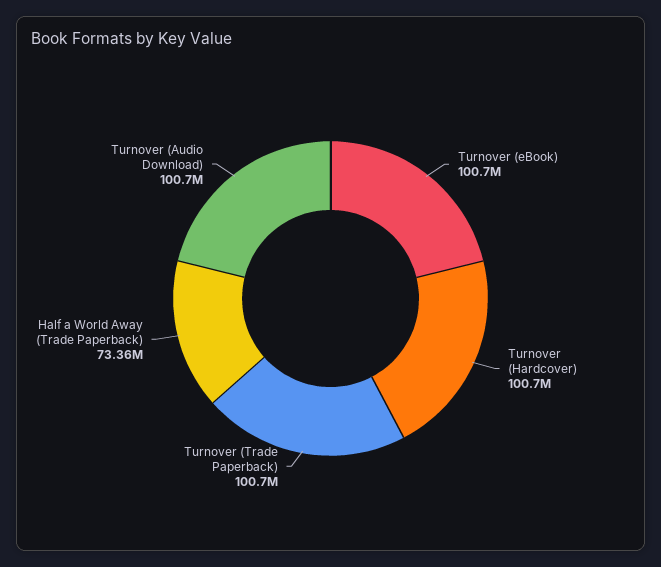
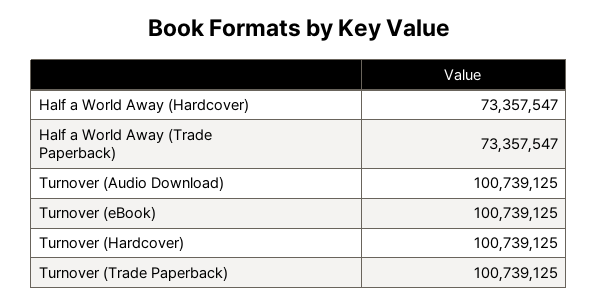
  {
    "Turnover (eBook)": 100739125,
    "Turnover (Hardcover)": 100739125,
    "Turnover (Trade Paperback)": 100739125,
    "Half a World Away (Trade Paperback)": 73357547,
-   "Turnover (Audio Download)": 100739125
+   "Turnover (Audio Download)": 100739125,
+   "Half a World Away (Hardcover)": 73357547
  }

